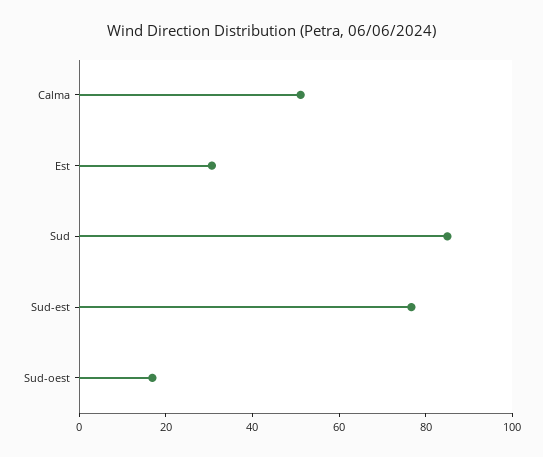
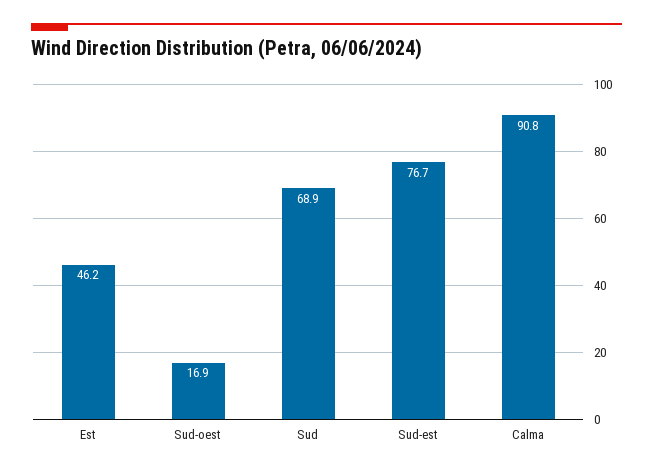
  {
-   "Calma": 50,
+   "Calma": 90.8,
-   "Est": 30,
+   "Est": 46.2,
-   "Sud": 85,
+   "Sud": 68.9,
    "Sud-est": 76.7,
    "Sud-oest": 16.9
  }

